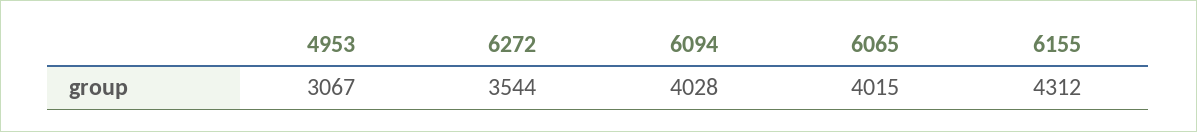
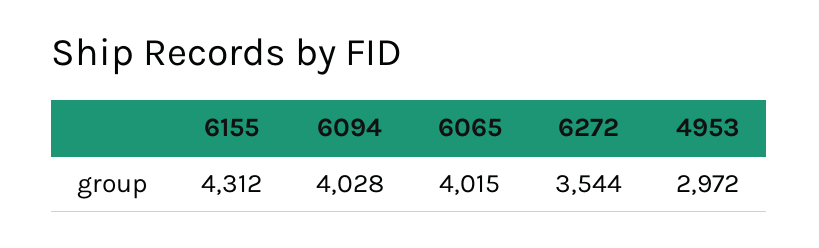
  {
-   "4953": 3067,
+   "4953": 2972,
    "6272": 3544,
    "6094": 4028,
    "6065": 4015,
    "6155": 4312
  }

